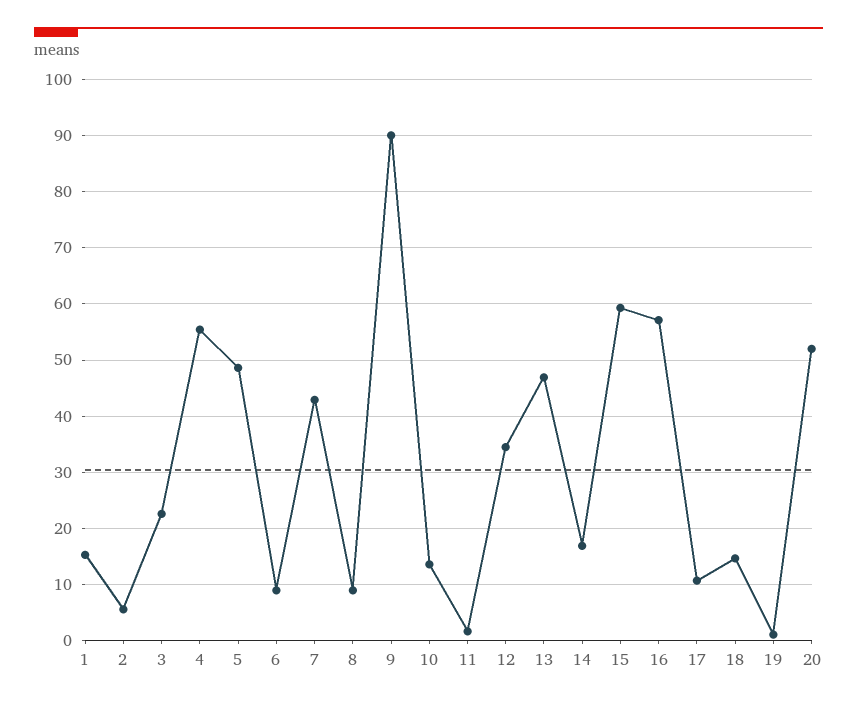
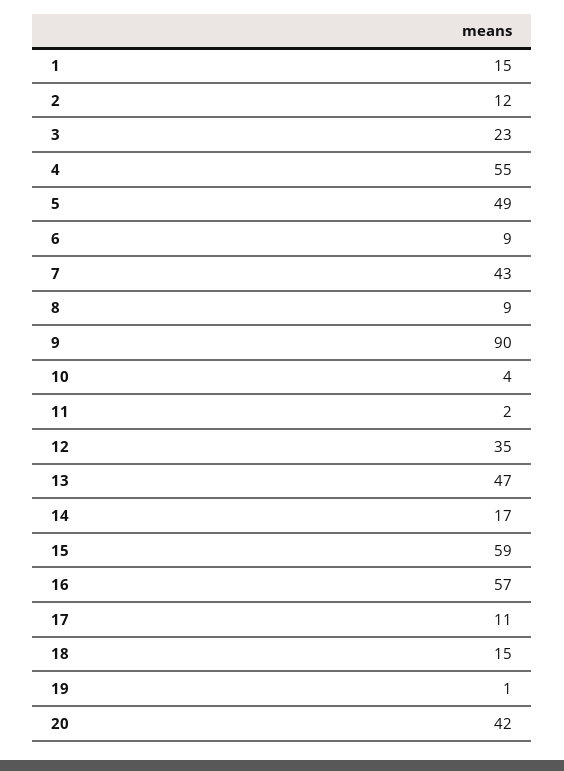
  {
    "1": 15,
-   "2": 6,
+   "2": 12,
    "3": 23,
    "4": 55,
    "5": 49,
    "6": 9,
    "7": 43,
    "8": 9,
    "9": 90,
-   "10": 14,
+   "10": 4,
    "11": 2,
    "12": 35,
    "13": 47,
    "14": 17,
    "15": 59,
    "16": 57,
    "17": 11,
    "18": 15,
    "19": 1,
-   "20": 52
+   "20": 42
  }

